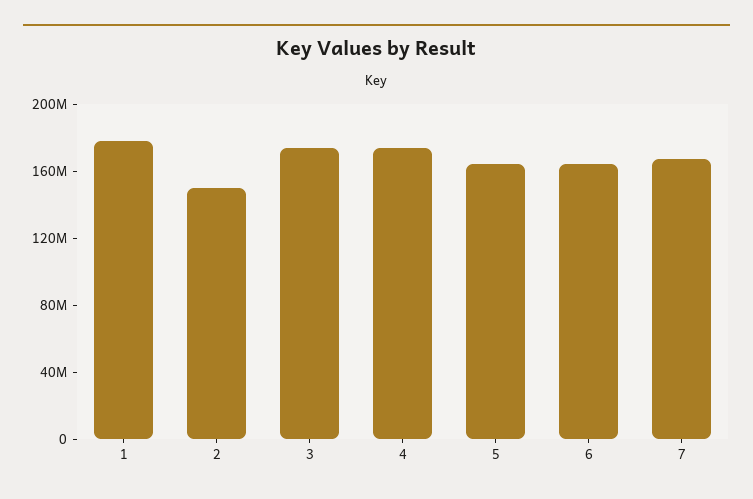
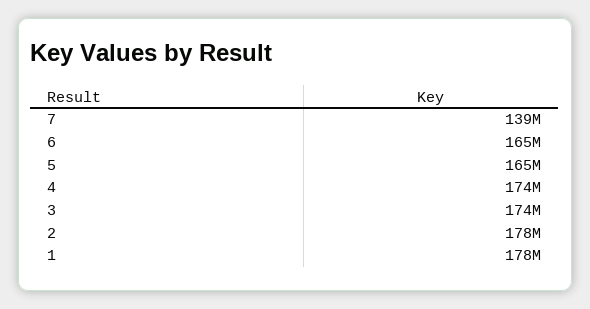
  {
    "1": 178000000,
-   "2": 150000000,
+   "2": 178000000,
    "3": 174000000,
    "4": 174000000,
    "5": 165000000,
    "6": 165000000,
-   "7": 170000000
+   "7": 139000000
  }

